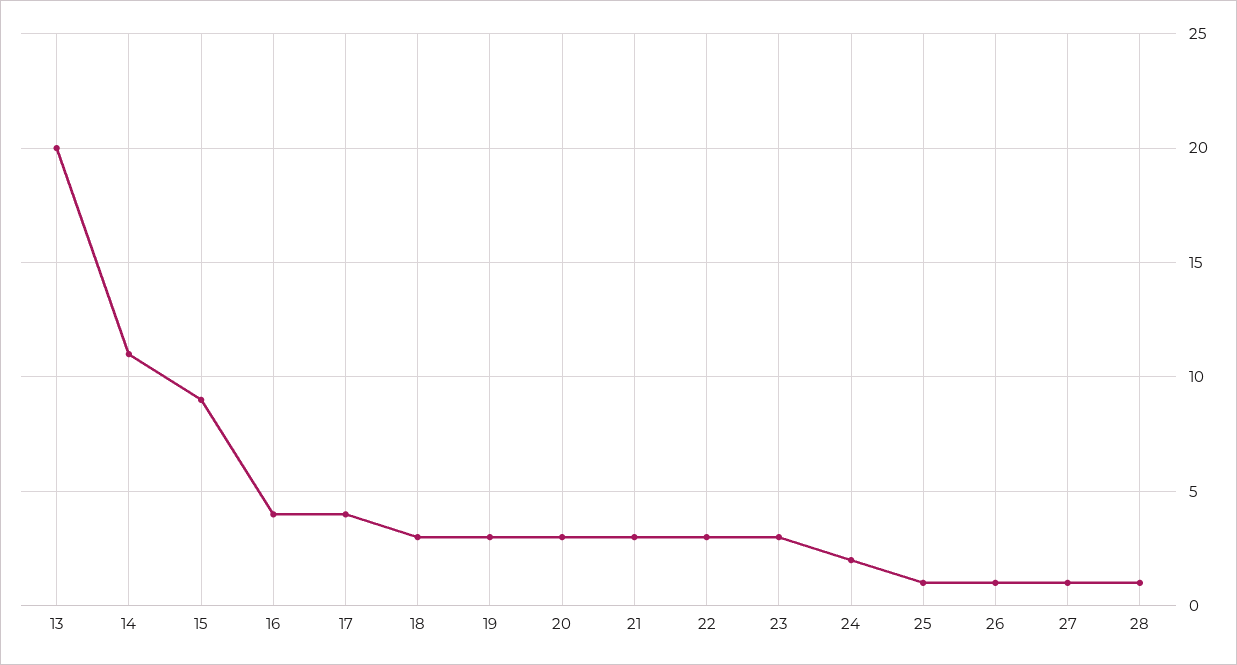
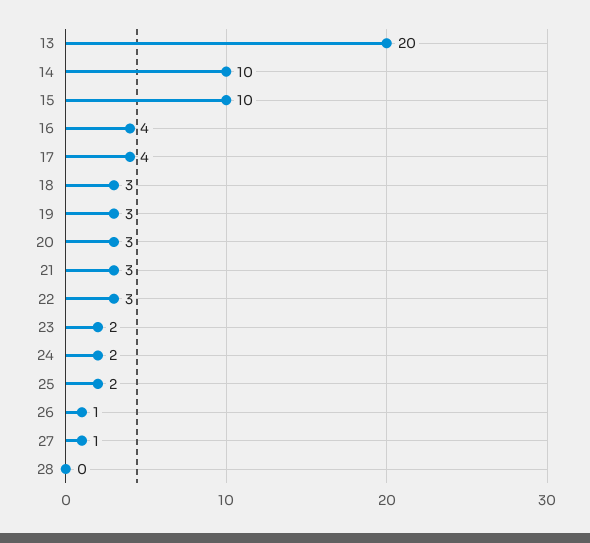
  {
    "13": 20,
-   "14": 11,
+   "14": 10,
-   "15": 9,
+   "15": 10,
    "16": 4,
    "17": 4,
    "18": 3,
    "19": 3,
    "20": 3,
    "21": 3,
    "22": 3,
-   "23": 3,
+   "23": 2,
    "24": 2,
-   "25": 1,
+   "25": 2,
    "26": 1,
    "27": 1,
-   "28": 1
+   "28": 0
  }

